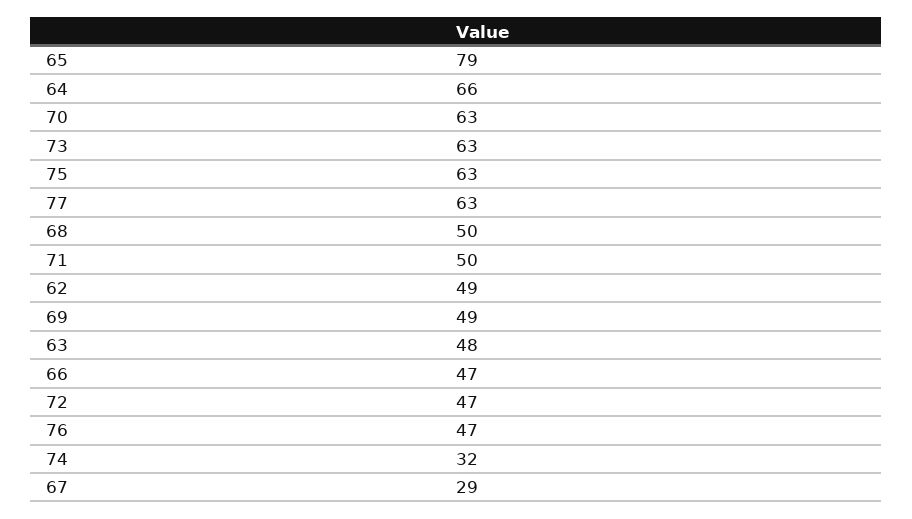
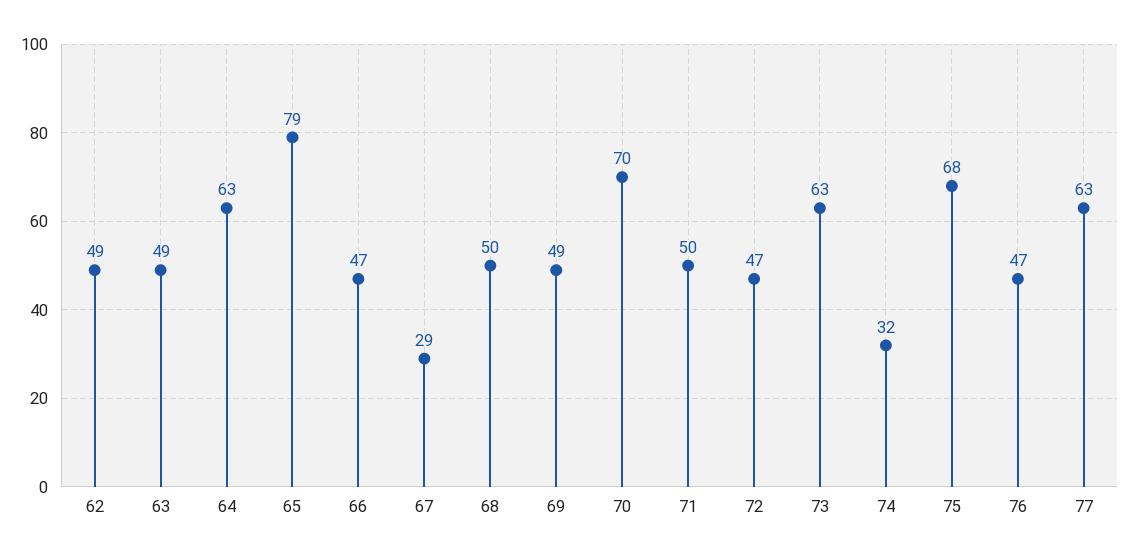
  {
    "65": 79,
-   "64": 66,
+   "64": 63,
-   "70": 63,
+   "70": 70,
    "73": 63,
-   "75": 63,
+   "75": 68,
    "77": 63,
    "68": 50,
    "71": 50,
    "62": 49,
    "69": 49,
-   "63": 48,
+   "63": 49,
    "66": 47,
    "72": 47,
    "76": 47,
    "74": 32,
    "67": 29
  }

